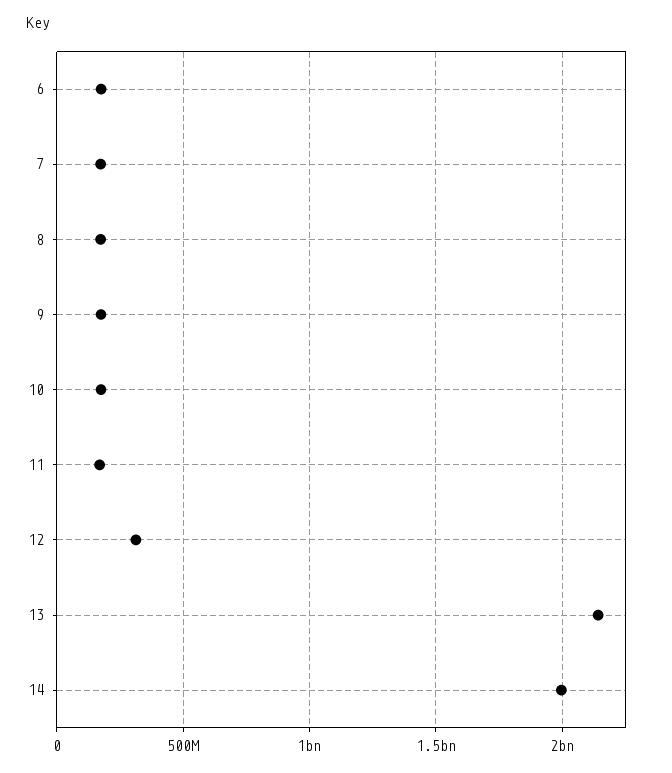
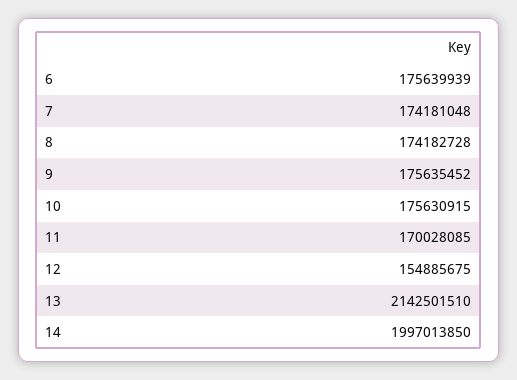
  {
    "6": 175639939,
    "7": 174181048,
    "8": 174182728,
    "9": 175635452,
    "10": 175630915,
    "11": 170028085,
-   "12": 300000000,
+   "12": 154885675,
    "13": 2142501510,
    "14": 1997013850
  }

